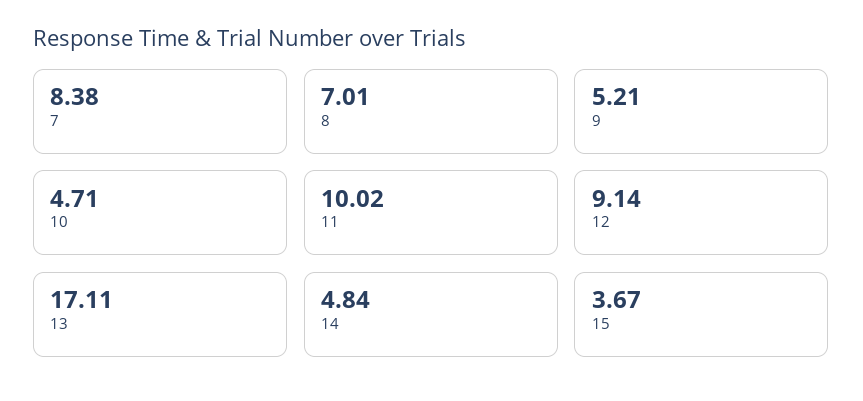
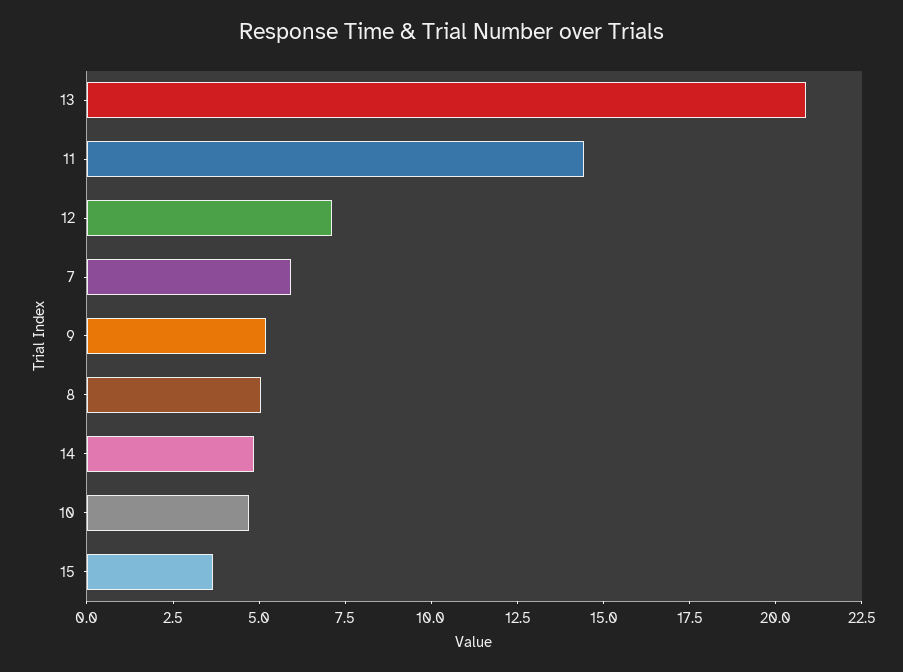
  {
-   "7": 8.38,
+   "7": 6,
-   "8": 7.01,
+   "8": 5,
    "9": 5.21,
    "10": 4.71,
-   "11": 10.02,
+   "11": 14.5,
-   "12": 9.14,
+   "12": 7,
-   "13": 17.11,
+   "13": 21,
    "14": 4.84,
    "15": 3.67
  }

